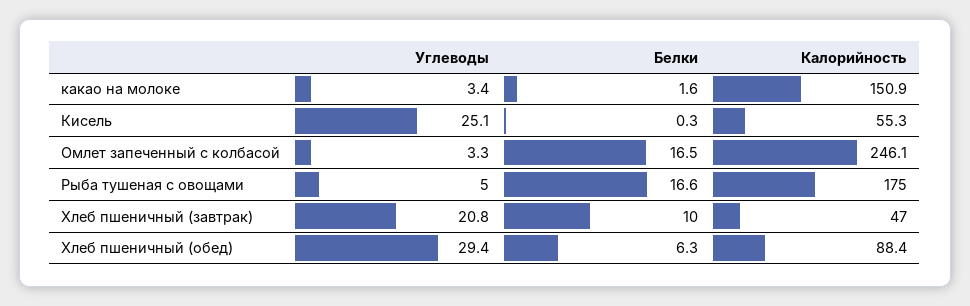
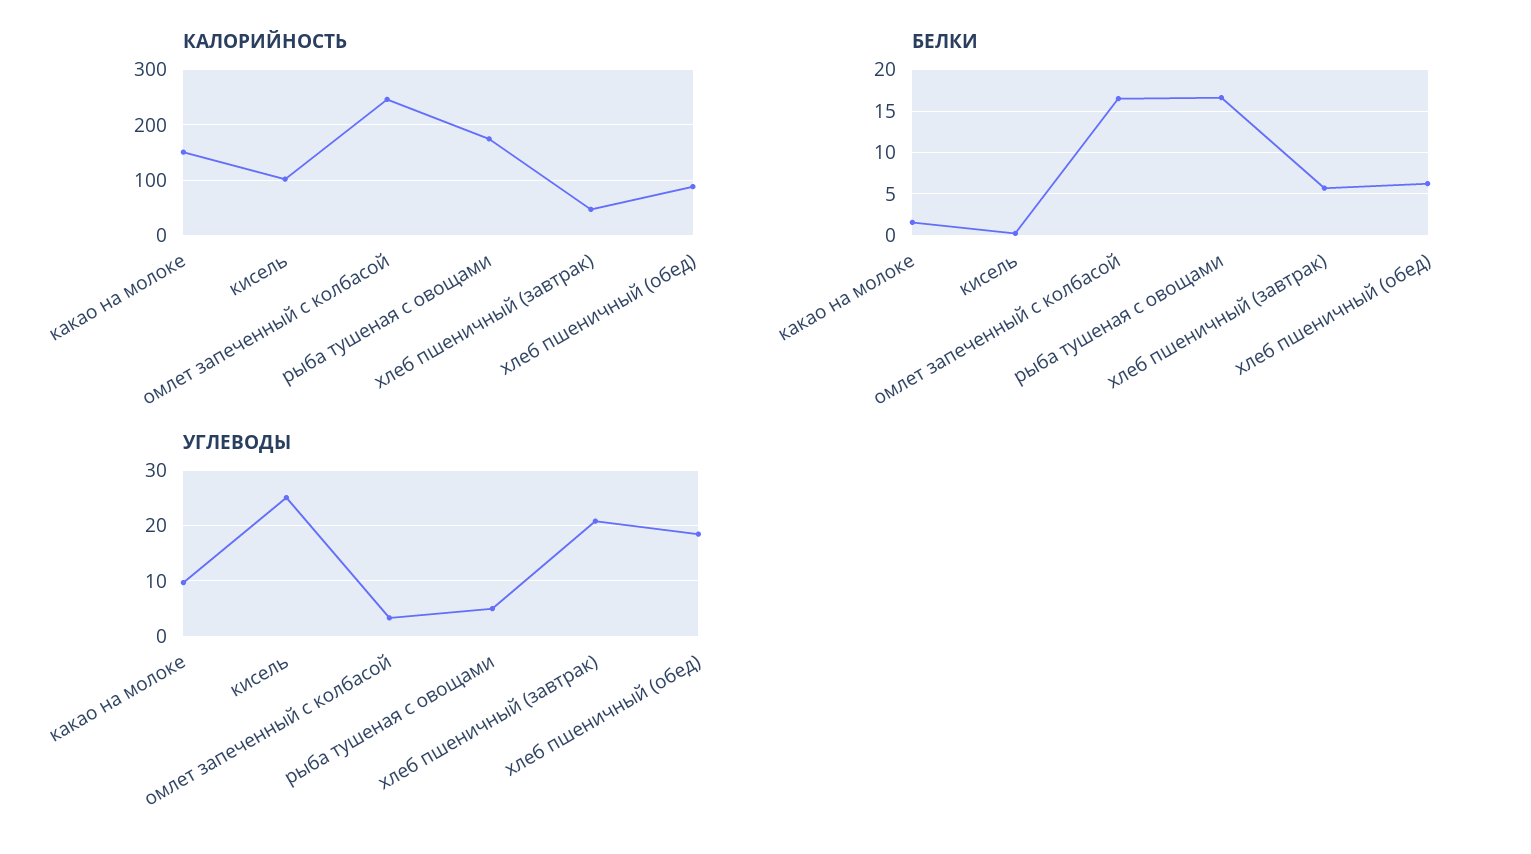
  {
    "Углеводы": {
-     "какао на молоке": 3.4,
+     "какао на молоке": 10,
      "Кисель": 25.1,
      "Омлет запеченный с колбасой": 3.3,
      "Рыба тушеная с овощами": 5,
      "Хлеб пшеничный (завтрак)": 20.8,
-     "Хлеб пшеничный (обед)": 29.4
+     "Хлеб пшеничный (обед)": 18
    },
    "Белки": {
      "какао на молоке": 1.6,
      "Кисель": 0.3,
      "Омлет запеченный с колбасой": 16.5,
      "Рыба тушеная с овощами": 16.6,
-     "Хлеб пшеничный (завтрак)": 10,
+     "Хлеб пшеничный (завтрак)": 6,
      "Хлеб пшеничный (обед)": 6.3
    },
    "Калорийность": {
      "какао на молоке": 150.9,
-     "Кисель": 55.3,
+     "Кисель": 100,
      "Омлет запеченный с колбасой": 246.1,
      "Рыба тушеная с овощами": 175,
      "Хлеб пшеничный (завтрак)": 47,
      "Хлеб пшеничный (обед)": 88.4
    }
  }

